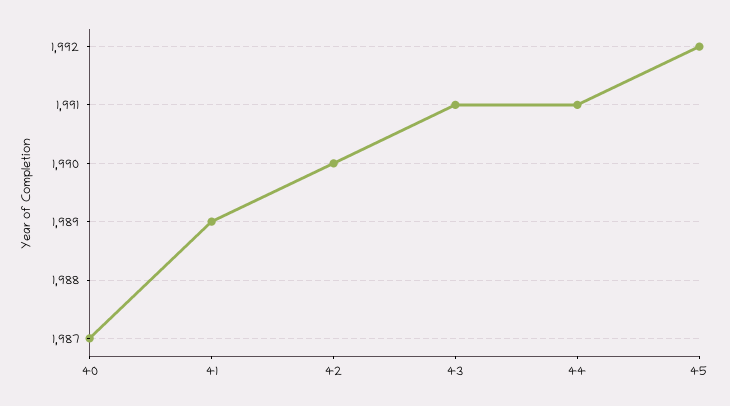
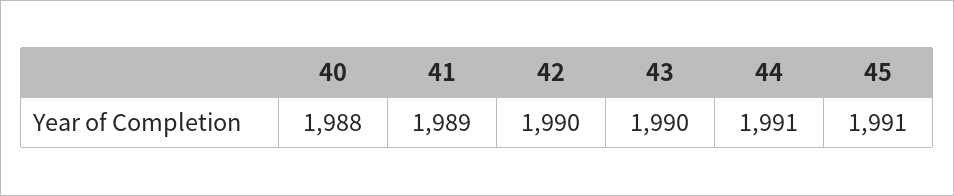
  {
-   "40": 1987,
+   "40": 1988,
    "41": 1989,
    "42": 1990,
-   "43": 1991,
+   "43": 1990,
    "44": 1991,
-   "45": 1992
+   "45": 1991
  }

